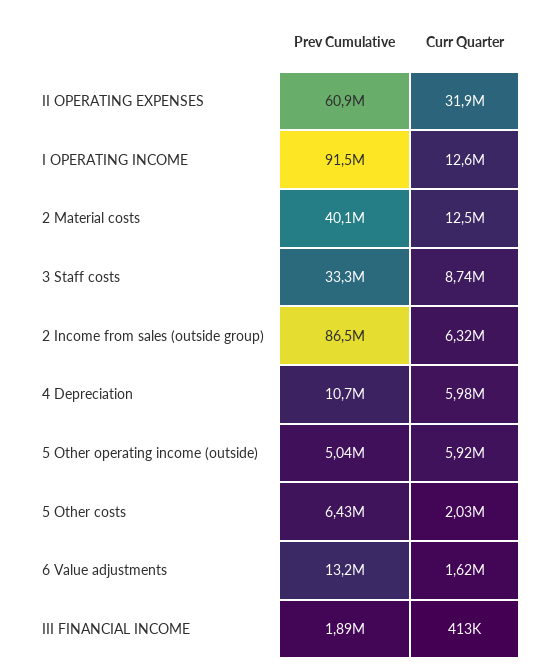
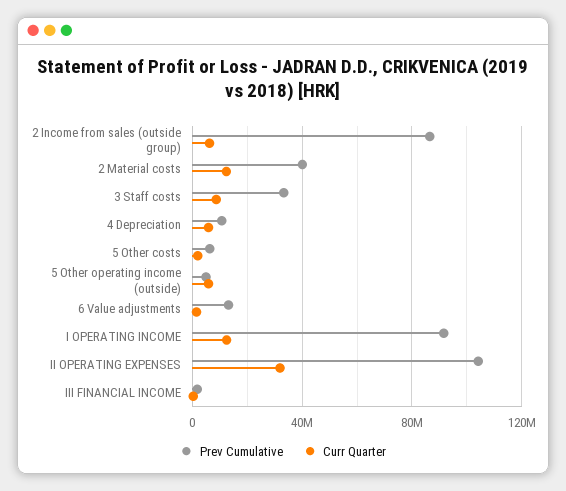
  {
    "Prev Cumulative": {
-     "II OPERATING EXPENSES": 60900000,
+     "II OPERATING EXPENSES": 105000000,
      "I OPERATING INCOME": 91500000,
      "2 Material costs": 40100000,
      "3 Staff costs": 33300000,
      "2 Income from sales (outside group)": 86500000,
      "4 Depreciation": 10700000,
      "5 Other operating income (outside)": 5040000,
      "5 Other costs": 6430000,
      "6 Value adjustments": 13200000,
      "III FINANCIAL INCOME": 1890000
    },
    "Curr Quarter": {
      "II OPERATING EXPENSES": 31900000,
      "I OPERATING INCOME": 12600000,
      "2 Material costs": 12500000,
      "3 Staff costs": 8740000,
      "2 Income from sales (outside group)": 6320000,
      "4 Depreciation": 5980000,
      "5 Other operating income (outside)": 5920000,
      "5 Other costs": 2030000,
      "6 Value adjustments": 1620000,
      "III FINANCIAL INCOME": 413000
    }
  }

